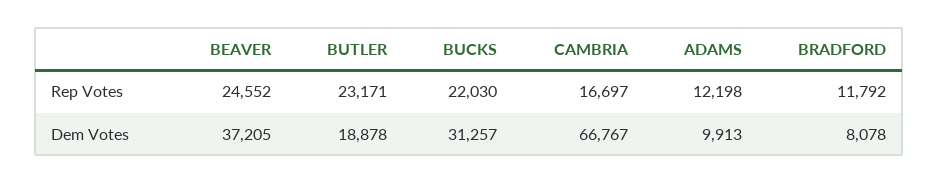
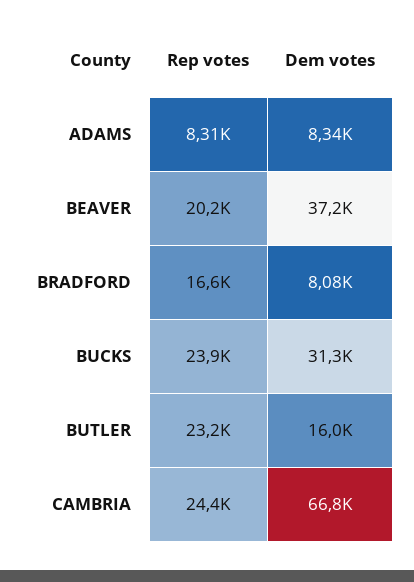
  {
    "BEAVER": {
-     "Rep Votes": 24552,
+     "Rep Votes": 20200,
      "Dem Votes": 37205
    },
    "BUTLER": {
      "Rep Votes": 23171,
-     "Dem Votes": 18878
+     "Dem Votes": 16000
    },
    "BUCKS": {
-     "Rep Votes": 22030,
+     "Rep Votes": 23900,
      "Dem Votes": 31257
    },
    "CAMBRIA": {
-     "Rep Votes": 16697,
+     "Rep Votes": 24400,
      "Dem Votes": 66767
    },
    "ADAMS": {
-     "Rep Votes": 12198,
+     "Rep Votes": 8310,
-     "Dem Votes": 9913
+     "Dem Votes": 8340
    },
    "BRADFORD": {
-     "Rep Votes": 11792,
+     "Rep Votes": 16600,
      "Dem Votes": 8078
    }
  }

